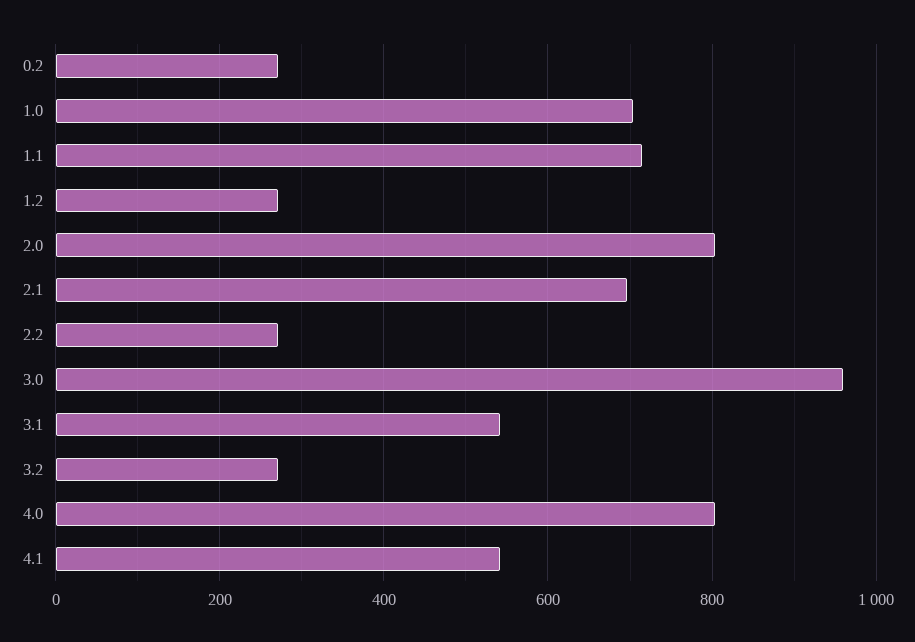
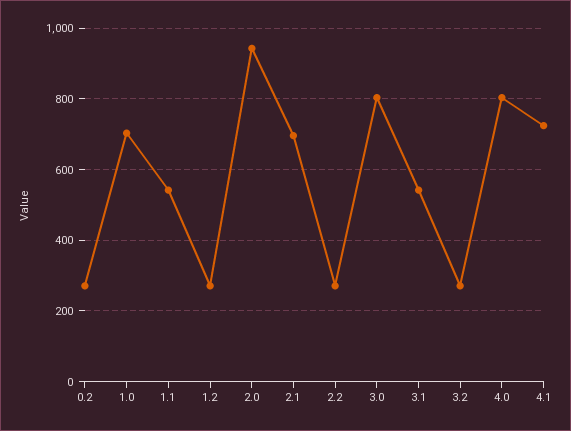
  {
    "0.2": 280,
    "1.0": 700,
-   "1.1": 720,
+   "1.1": 540,
    "1.2": 280,
-   "2.0": 800,
+   "2.0": 940,
    "2.1": 700,
    "2.2": 280,
-   "3.0": 960,
+   "3.0": 800,
    "3.1": 540,
    "3.2": 280,
    "4.0": 800,
-   "4.1": 540
+   "4.1": 720
  }

